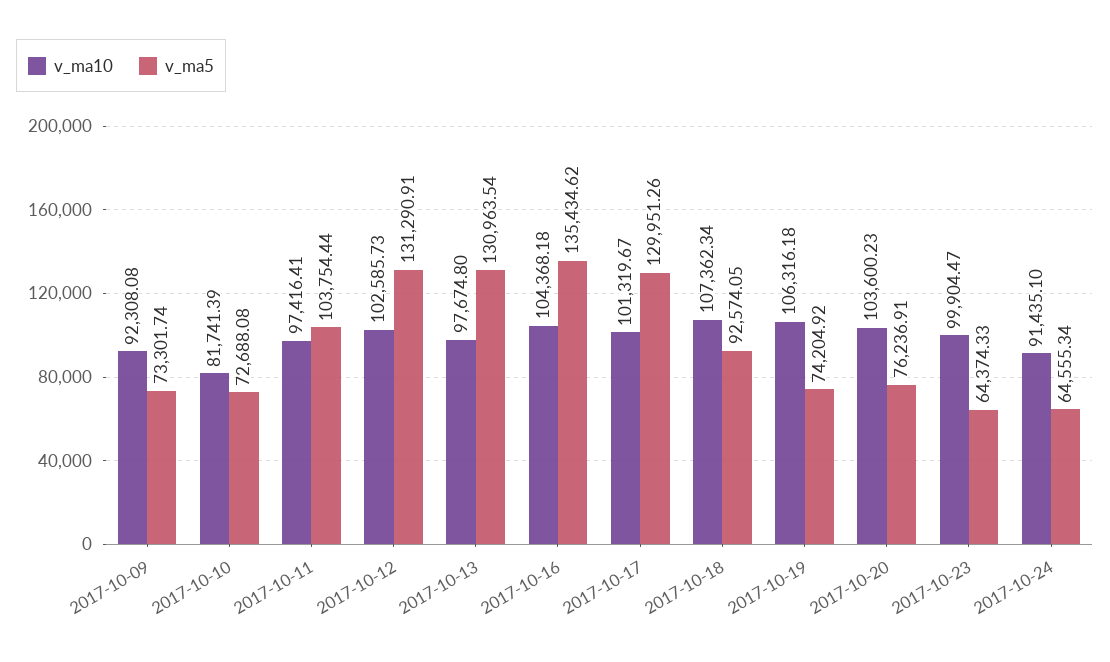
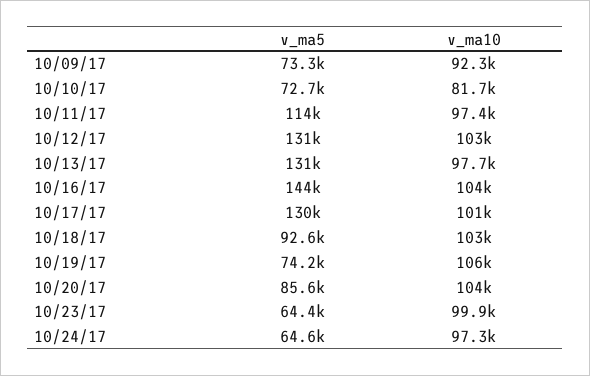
  {
    "v_ma10": {
      "2017-10-09": 92308.08,
      "2017-10-10": 81741.39,
      "2017-10-11": 97416.41,
      "2017-10-12": 102585.73,
      "2017-10-13": 97674.8,
      "2017-10-16": 104368.18,
      "2017-10-17": 101319.67,
-     "2017-10-18": 107362.34,
+     "2017-10-18": 103000,
      "2017-10-19": 106316.18,
      "2017-10-20": 103600.23,
      "2017-10-23": 99904.47,
-     "2017-10-24": 91435.1
+     "2017-10-24": 97300
    },
    "v_ma5": {
      "2017-10-09": 73301.74,
      "2017-10-10": 72688.08,
-     "2017-10-11": 103754.44,
+     "2017-10-11": 114000,
      "2017-10-12": 131290.91,
      "2017-10-13": 130963.54,
-     "2017-10-16": 135434.62,
+     "2017-10-16": 144000,
      "2017-10-17": 129951.26,
      "2017-10-18": 92574.05,
      "2017-10-19": 74204.92,
-     "2017-10-20": 76236.91,
+     "2017-10-20": 85600,
      "2017-10-23": 64374.33,
      "2017-10-24": 64555.34
    }
  }

